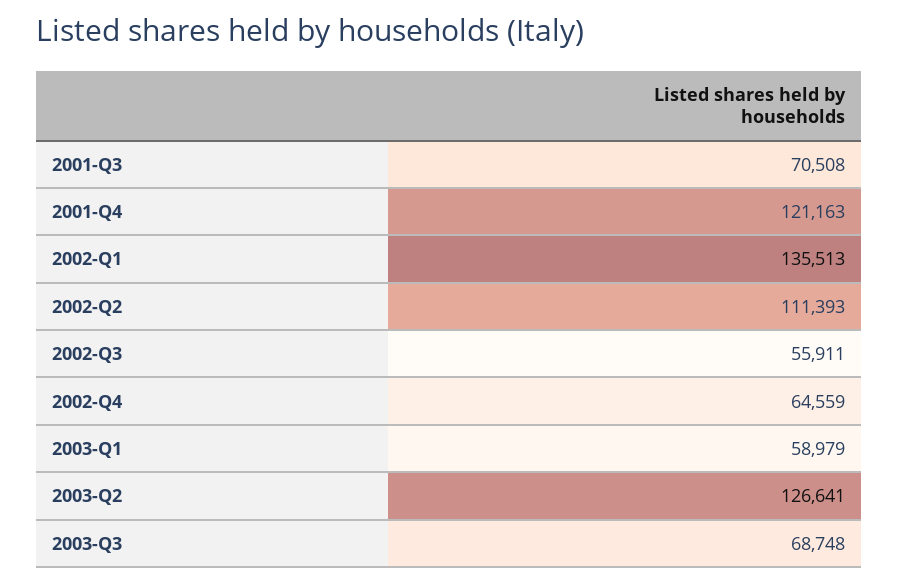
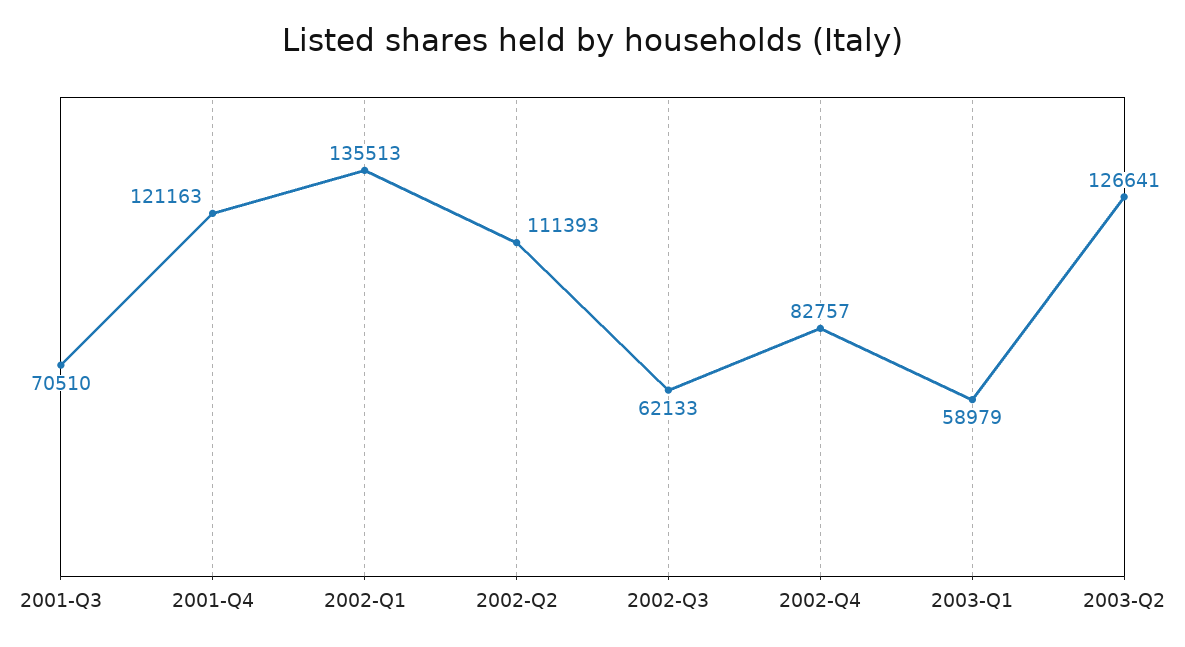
  {
-   "2001-Q3": 70508,
+   "2001-Q3": 70510,
    "2001-Q4": 121163,
    "2002-Q1": 135513,
    "2002-Q2": 111393,
-   "2002-Q3": 55911,
+   "2002-Q3": 62133,
-   "2002-Q4": 64559,
+   "2002-Q4": 82757,
    "2003-Q1": 58979,
-   "2003-Q2": 126641,
+   "2003-Q2": 126641
-   "2003-Q3": 68748
  }

